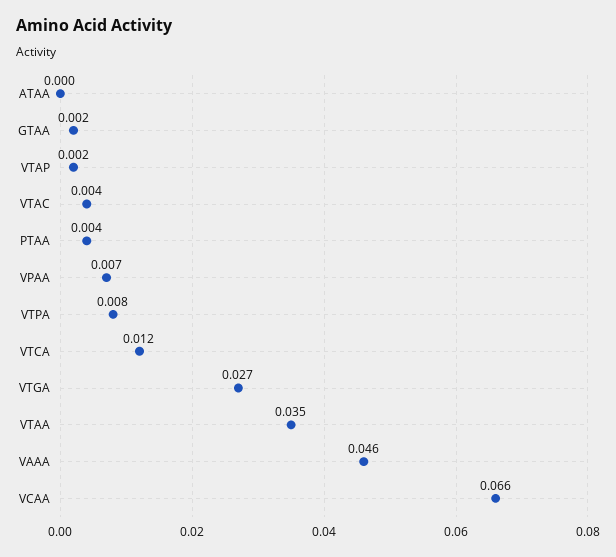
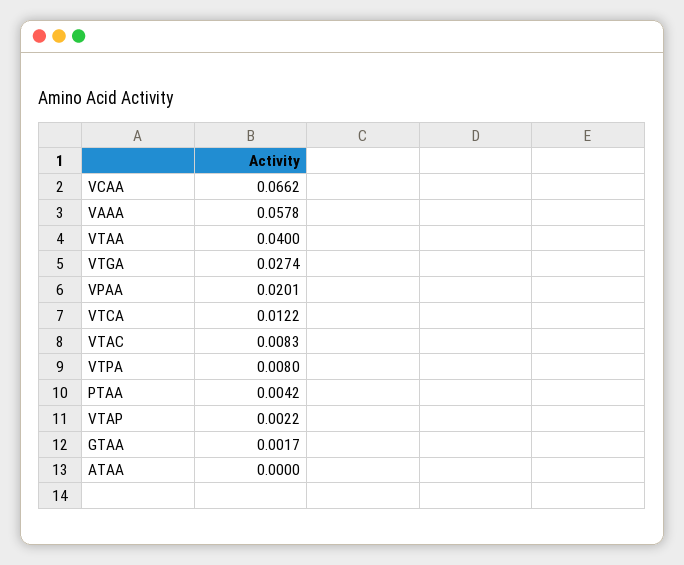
  {
    "ATAA": 0,
    "GTAA": 0.0017,
    "VTAP": 0.0022,
-   "VTAC": 0.004,
+   "VTAC": 0.0083,
    "PTAA": 0.0042,
-   "VPAA": 0.007,
+   "VPAA": 0.0201,
    "VTPA": 0.008,
    "VTCA": 0.0122,
    "VTGA": 0.0274,
-   "VTAA": 0.035,
+   "VTAA": 0.04,
-   "VAAA": 0.046,
+   "VAAA": 0.0578,
    "VCAA": 0.0662
  }

